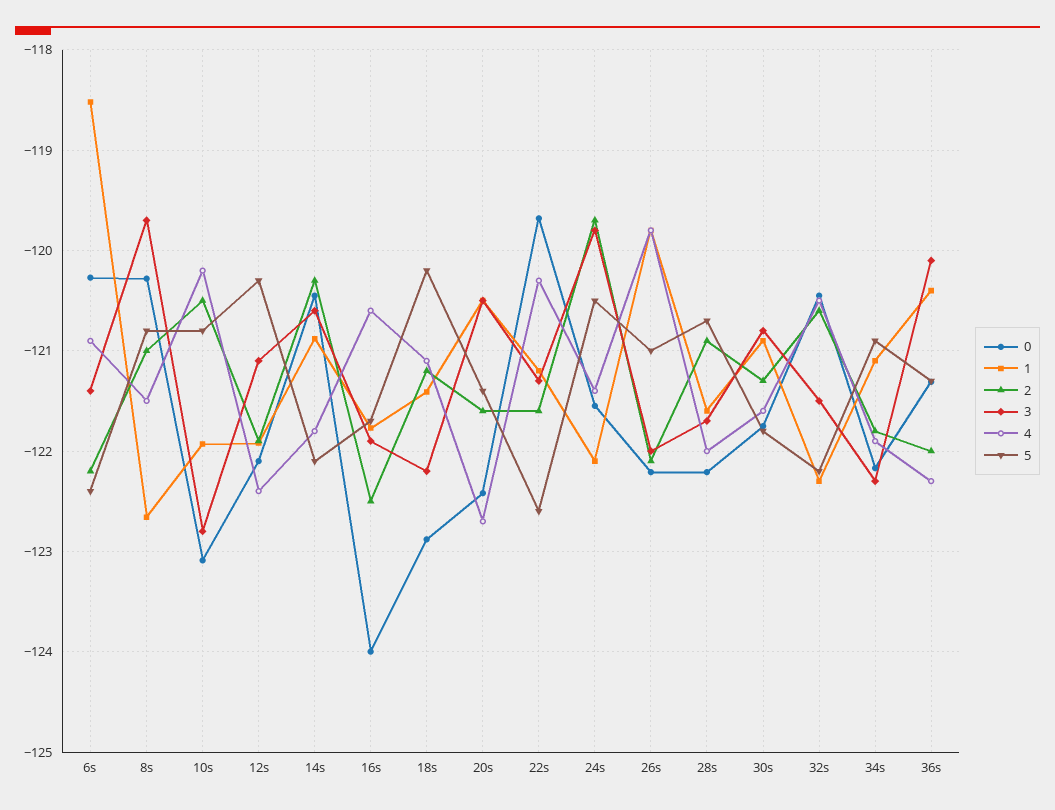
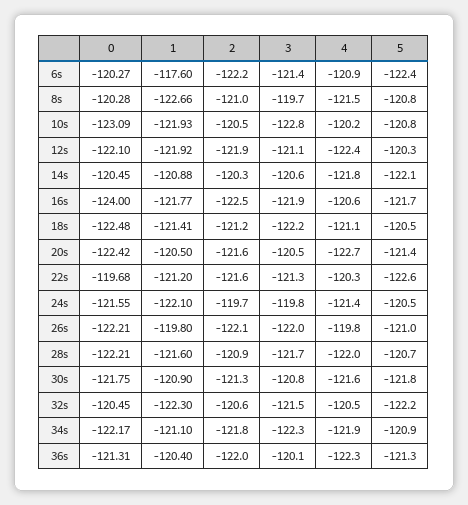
  {
    "0": {
      "6s": -120.27,
      "8s": -120.28,
      "10s": -123.09,
      "12s": -122.1,
      "14s": -120.45,
      "16s": -124,
-     "18s": -122.9,
+     "18s": -122.48,
      "20s": -122.42,
      "22s": -119.68,
      "24s": -121.55,
      "26s": -122.21,
      "28s": -122.21,
      "30s": -121.75,
      "32s": -120.45,
      "34s": -122.17,
      "36s": -121.31
    },
    "1": {
-     "6s": -118.5,
+     "6s": -117.6,
      "8s": -122.66,
      "10s": -121.93,
      "12s": -121.92,
      "14s": -120.88,
      "16s": -121.77,
      "18s": -121.41,
      "20s": -120.5,
      "22s": -121.2,
      "24s": -122.1,
      "26s": -119.8,
      "28s": -121.6,
      "30s": -120.9,
      "32s": -122.3,
      "34s": -121.1,
      "36s": -120.4
    },
    "2": {
      "6s": -122.2,
      "8s": -121,
      "10s": -120.5,
      "12s": -121.9,
      "14s": -120.3,
      "16s": -122.5,
      "18s": -121.2,
      "20s": -121.6,
      "22s": -121.6,
      "24s": -119.7,
      "26s": -122.1,
      "28s": -120.9,
      "30s": -121.3,
      "32s": -120.6,
      "34s": -121.8,
      "36s": -122
    },
    "3": {
      "6s": -121.4,
      "8s": -119.7,
      "10s": -122.8,
      "12s": -121.1,
      "14s": -120.6,
      "16s": -121.9,
      "18s": -122.2,
      "20s": -120.5,
      "22s": -121.3,
      "24s": -119.8,
      "26s": -122,
      "28s": -121.7,
      "30s": -120.8,
      "32s": -121.5,
      "34s": -122.3,
      "36s": -120.1
    },
    "4": {
      "6s": -120.9,
      "8s": -121.5,
      "10s": -120.2,
      "12s": -122.4,
      "14s": -121.8,
      "16s": -120.6,
      "18s": -121.1,
      "20s": -122.7,
      "22s": -120.3,
      "24s": -121.4,
      "26s": -119.8,
      "28s": -122,
      "30s": -121.6,
      "32s": -120.5,
      "34s": -121.9,
      "36s": -122.3
    },
    "5": {
      "6s": -122.4,
      "8s": -120.8,
      "10s": -120.8,
      "12s": -120.3,
      "14s": -122.1,
      "16s": -121.7,
-     "18s": -120.2,
+     "18s": -120.5,
      "20s": -121.4,
      "22s": -122.6,
      "24s": -120.5,
      "26s": -121,
      "28s": -120.7,
      "30s": -121.8,
      "32s": -122.2,
      "34s": -120.9,
      "36s": -121.3
    }
  }

